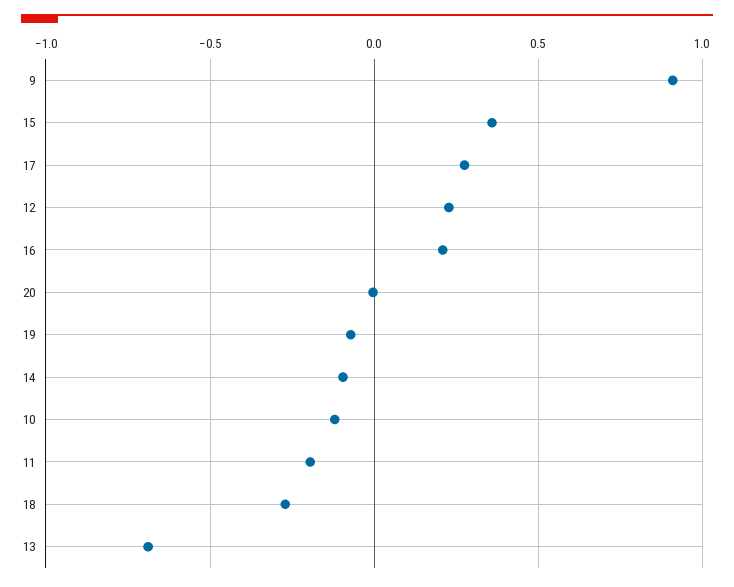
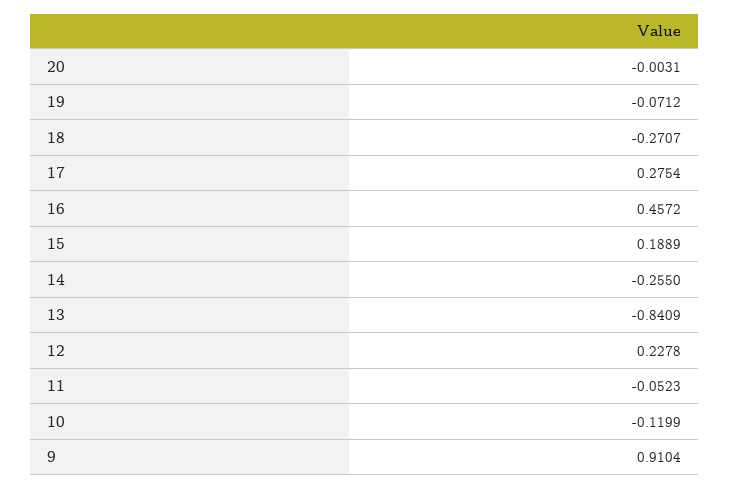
  {
    "9": 0.9104,
-   "15": 0.35,
+   "15": 0.1889,
    "17": 0.2754,
    "12": 0.2278,
-   "16": 0.2,
+   "16": 0.4572,
    "20": -0.0031,
    "19": -0.0712,
-   "14": -0.1,
+   "14": -0.255,
    "10": -0.1199,
-   "11": -0.2,
+   "11": -0.0523,
    "18": -0.2707,
-   "13": -0.7
+   "13": -0.8409
  }

